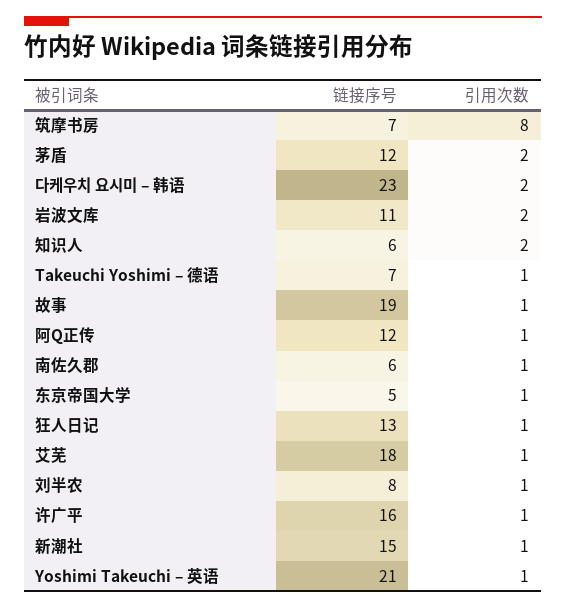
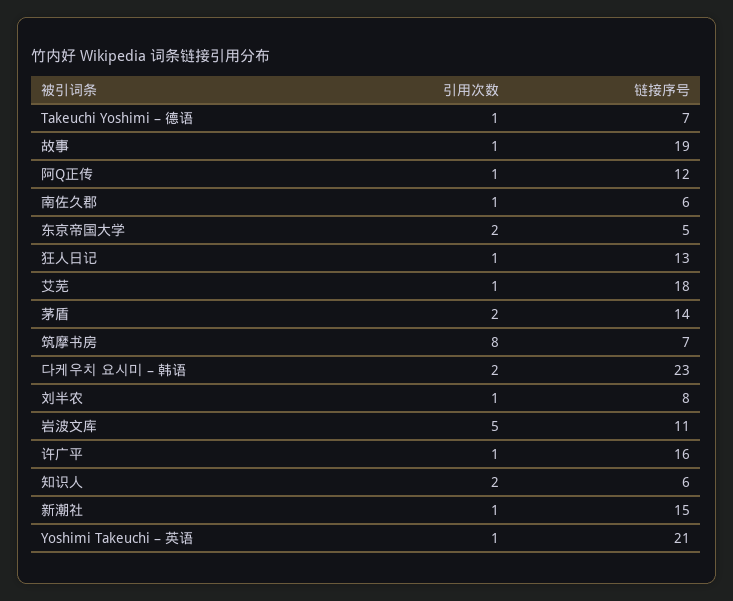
  {
    "链接序号": {
      "筑摩书房": 7,
-     "茅盾": 12,
+     "茅盾": 14,
      "다케우치 요시미 – 韩语": 23,
      "岩波文库": 11,
      "知识人": 6,
      "Takeuchi Yoshimi – 德语": 7,
      "故事": 19,
      "阿Q正传": 12,
      "南佐久郡": 6,
      "东京帝国大学": 5,
      "狂人日记": 13,
      "艾芜": 18,
      "刘半农": 8,
      "许广平": 16,
      "新潮社": 15,
      "Yoshimi Takeuchi – 英语": 21
    },
    "引用次数": {
      "筑摩书房": 8,
      "茅盾": 2,
      "다케우치 요시미 – 韩语": 2,
-     "岩波文库": 2,
+     "岩波文库": 5,
      "知识人": 2,
      "Takeuchi Yoshimi – 德语": 1,
      "故事": 1,
      "阿Q正传": 1,
      "南佐久郡": 1,
-     "东京帝国大学": 1,
+     "东京帝国大学": 2,
      "狂人日记": 1,
      "艾芜": 1,
      "刘半农": 1,
      "许广平": 1,
      "新潮社": 1,
      "Yoshimi Takeuchi – 英语": 1
    }
  }

